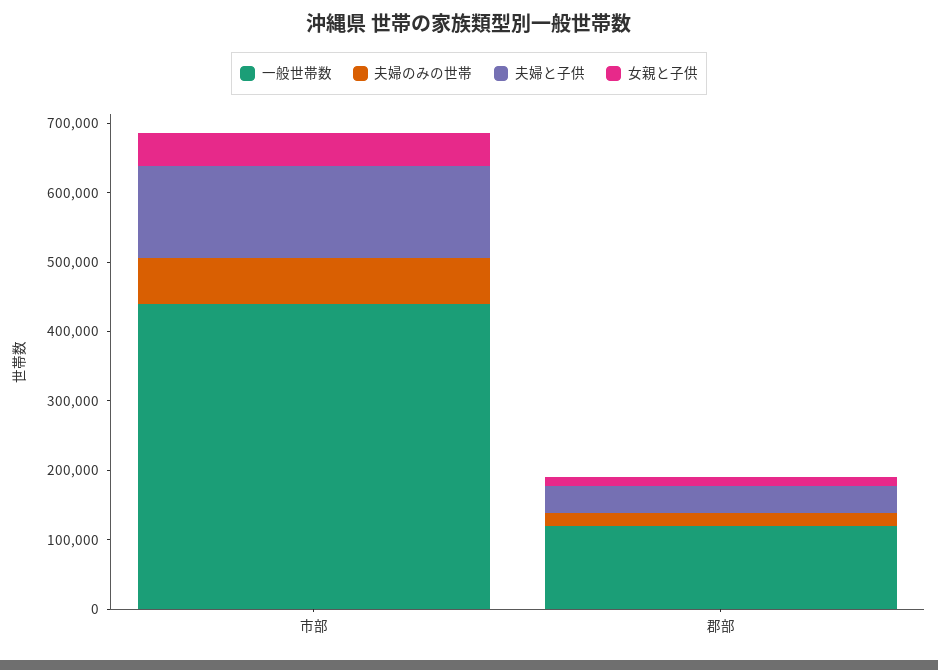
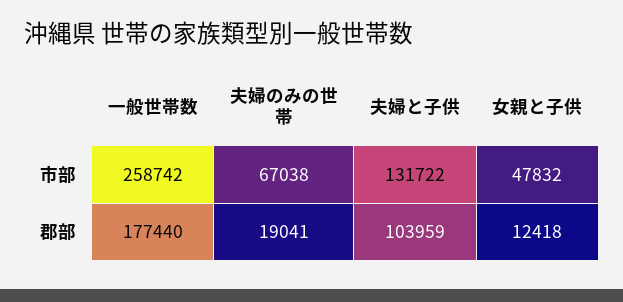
  {
    "一般世帯数": {
-     "市部": 440000,
+     "市部": 258742,
-     "郡部": 120000
+     "郡部": 177440
    },
    "夫婦のみの世帯": {
      "市部": 67038,
      "郡部": 19041
    },
    "夫婦と子供": {
      "市部": 131722,
-     "郡部": 40000
+     "郡部": 103959
    },
    "女親と子供": {
      "市部": 47832,
      "郡部": 12418
    }
  }

